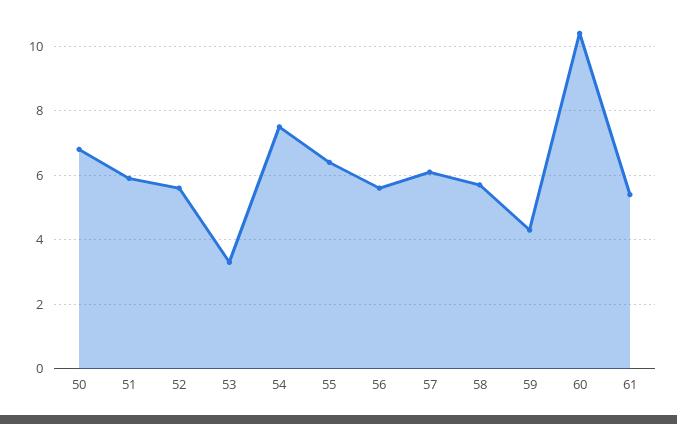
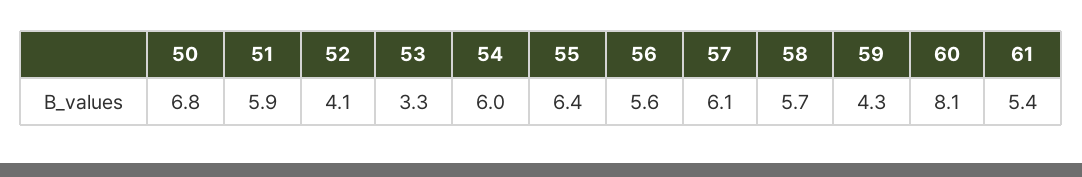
  {
    "50": 6.8,
    "51": 5.9,
-   "52": 5.5,
+   "52": 4.1,
    "53": 3.3,
-   "54": 7.5,
+   "54": 6,
    "55": 6.4,
    "56": 5.6,
    "57": 6.1,
    "58": 5.7,
    "59": 4.3,
-   "60": 10.5,
+   "60": 8.1,
    "61": 5.4
  }

